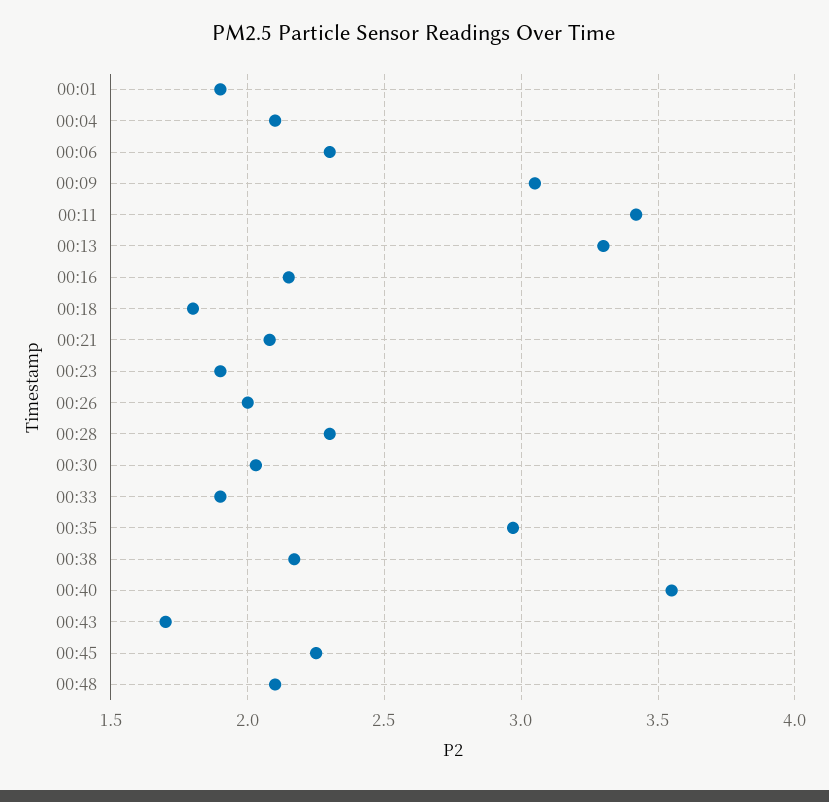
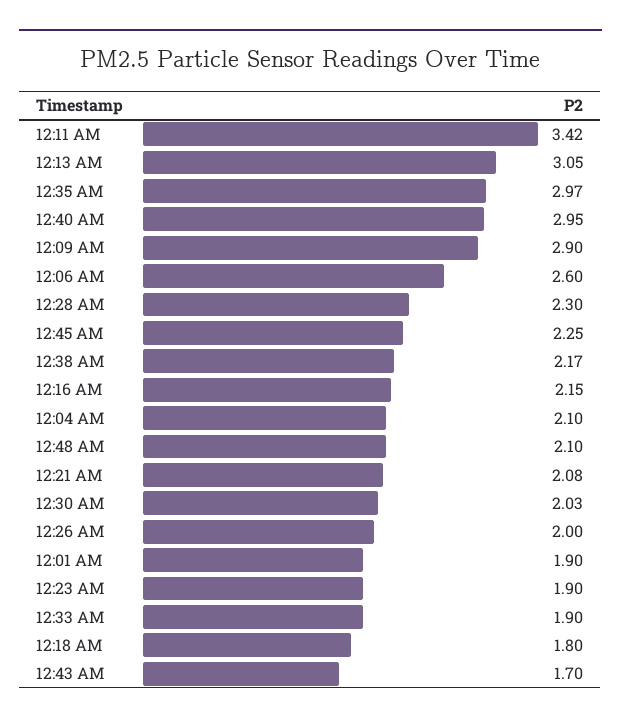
  {
    "00:01": 1.9,
    "00:04": 2.1,
-   "00:06": 2.3,
+   "00:06": 2.6,
-   "00:09": 3.05,
+   "00:09": 2.9,
    "00:11": 3.42,
-   "00:13": 3.3,
+   "00:13": 3.05,
    "00:16": 2.15,
    "00:18": 1.8,
    "00:21": 2.08,
    "00:23": 1.9,
    "00:26": 2,
    "00:28": 2.3,
    "00:30": 2.03,
    "00:33": 1.9,
    "00:35": 2.97,
    "00:38": 2.17,
-   "00:40": 3.55,
+   "00:40": 2.95,
    "00:43": 1.7,
    "00:45": 2.25,
    "00:48": 2.1
  }

